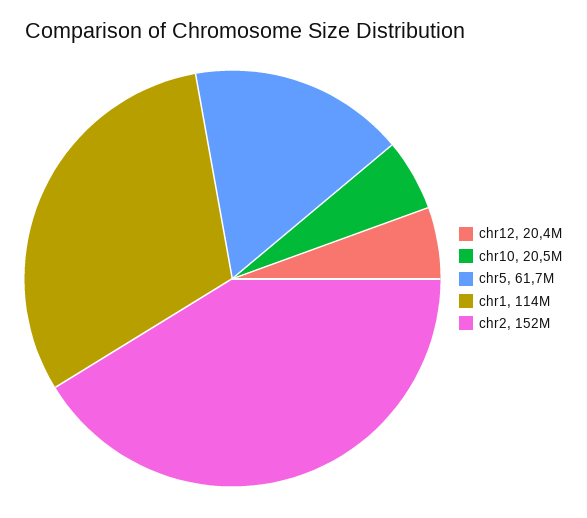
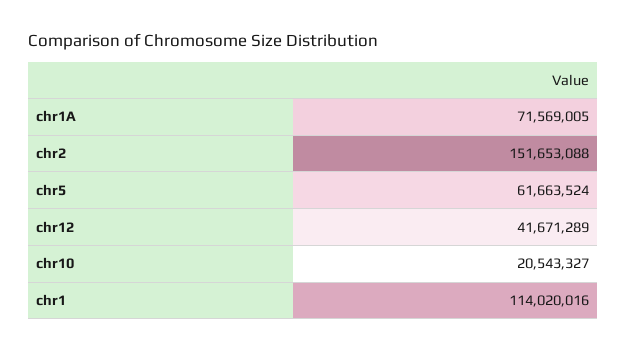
  {
-   "chr12": 20400000,
+   "chr12": 41671289,
    "chr10": 20543327,
    "chr5": 61663524,
    "chr1": 114020016,
-   "chr2": 151653088
+   "chr2": 151653088,
+   "chr1A": 71569005
  }

